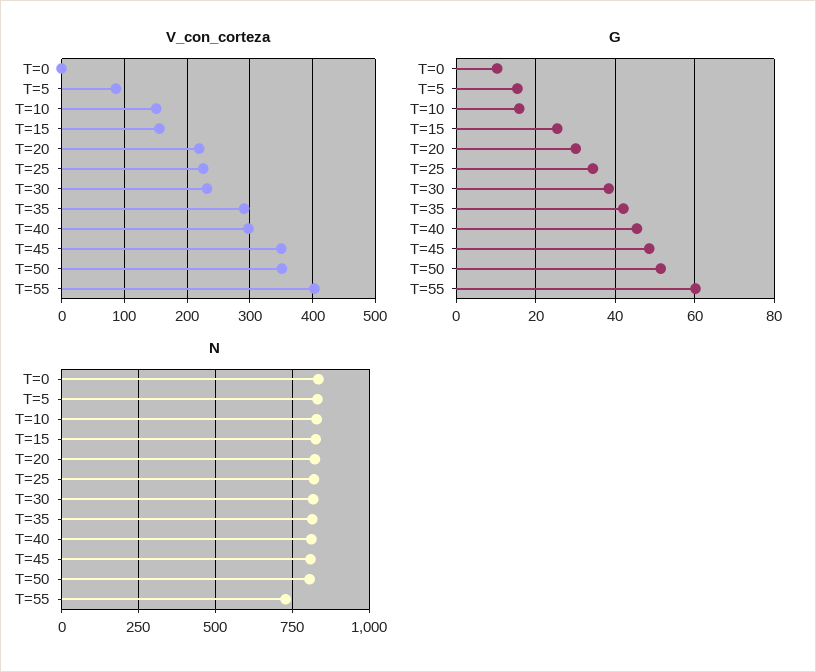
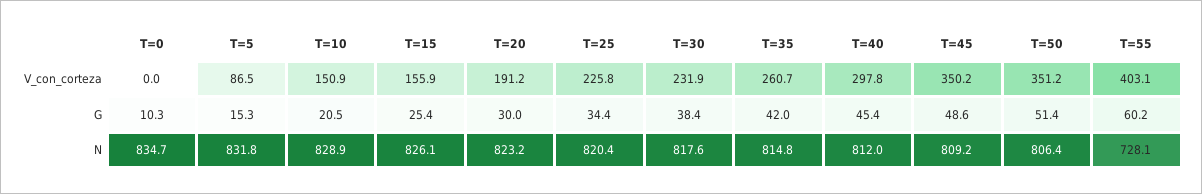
  {
    "V_con_corteza": {
      "T=0": 0,
      "T=5": 86.5,
      "T=10": 150.9,
      "T=15": 155.9,
-     "T=20": 220,
+     "T=20": 191.2,
      "T=25": 225.8,
      "T=30": 231.9,
-     "T=35": 290,
+     "T=35": 260.7,
      "T=40": 297.8,
      "T=45": 350.2,
      "T=50": 351.2,
      "T=55": 403.1
    },
    "G": {
      "T=0": 10.3,
      "T=5": 15.3,
-     "T=10": 16,
+     "T=10": 20.5,
      "T=15": 25.4,
      "T=20": 30,
      "T=25": 34.4,
      "T=30": 38.4,
      "T=35": 42,
      "T=40": 45.4,
      "T=45": 48.6,
      "T=50": 51.4,
      "T=55": 60.2
    },
    "N": {
      "T=0": 834.7,
      "T=5": 831.8,
      "T=10": 828.9,
      "T=15": 826.1,
      "T=20": 823.2,
      "T=25": 820.4,
      "T=30": 817.6,
      "T=35": 814.8,
      "T=40": 812,
      "T=45": 809.2,
      "T=50": 806.4,
      "T=55": 728.1
    }
  }

